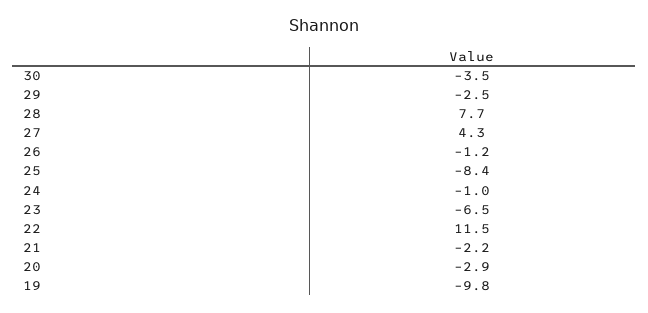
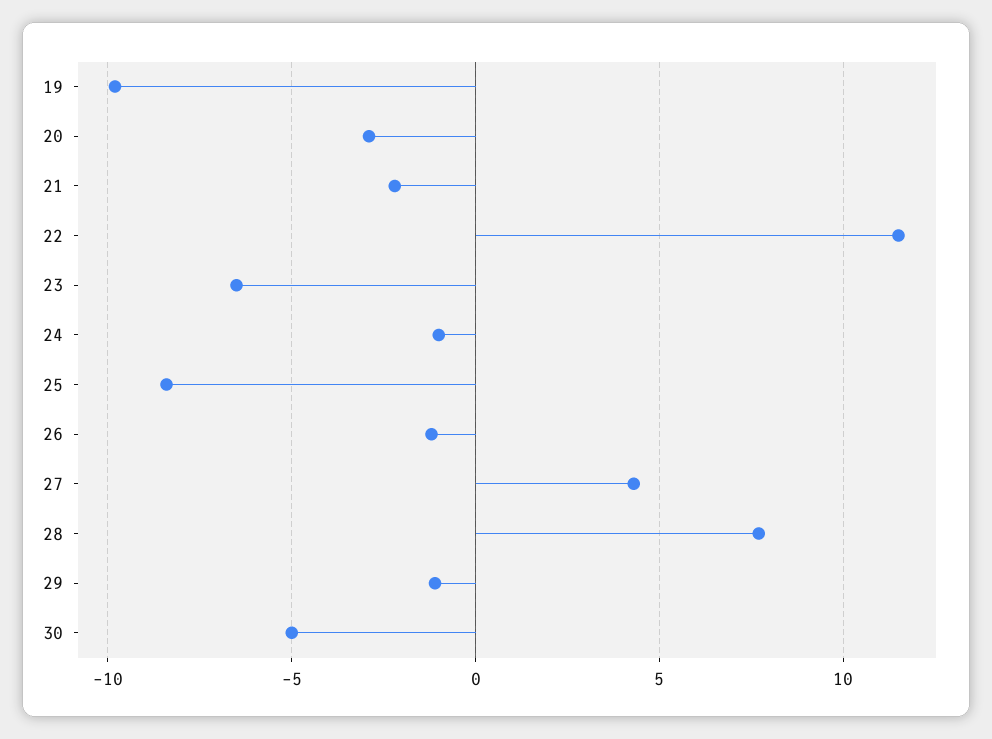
  {
-   "30": -3.5,
+   "30": -5,
-   "29": -2.5,
+   "29": -1,
    "28": 7.7,
    "27": 4.3,
    "26": -1.2,
    "25": -8.4,
    "24": -1,
    "23": -6.5,
    "22": 11.5,
    "21": -2.2,
    "20": -2.9,
    "19": -9.8
  }

